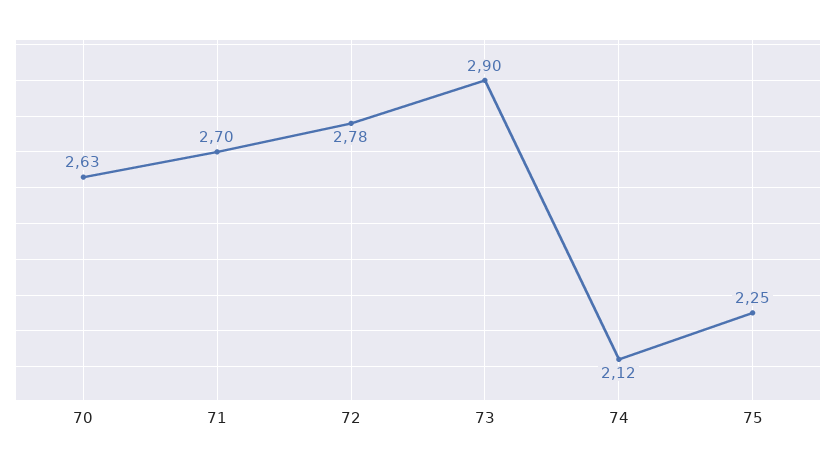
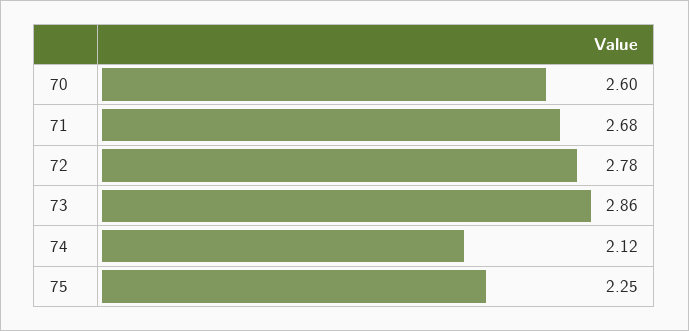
  {
-   "70": 2.63,
+   "70": 2.6,
-   "71": 2.7,
+   "71": 2.68,
    "72": 2.78,
-   "73": 2.9,
+   "73": 2.86,
    "74": 2.12,
    "75": 2.25
  }

